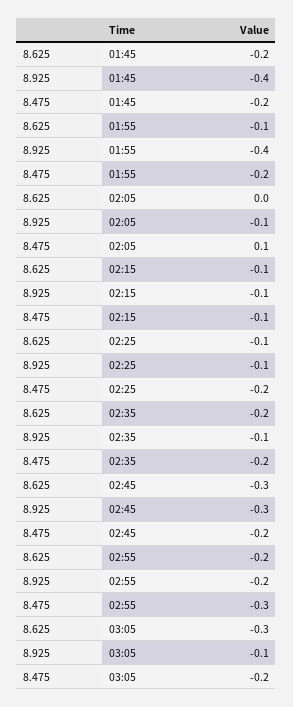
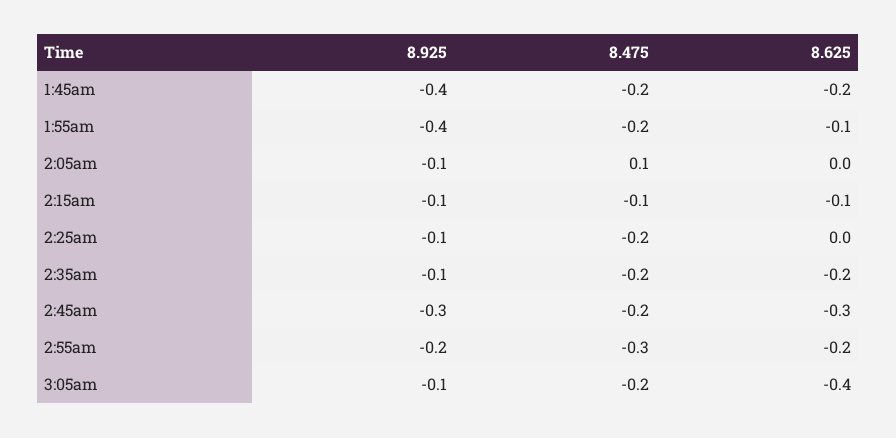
  {
    "8.625": {
      "01:45": -0.2,
      "01:55": -0.1,
      "02:05": 0,
      "02:15": -0.1,
-     "02:25": -0.1,
+     "02:25": 0,
      "02:35": -0.2,
      "02:45": -0.3,
      "02:55": -0.2,
-     "03:05": -0.3
+     "03:05": -0.4
    },
    "8.925": {
      "01:45": -0.4,
      "01:55": -0.4,
      "02:05": -0.1,
      "02:15": -0.1,
      "02:25": -0.1,
      "02:35": -0.1,
      "02:45": -0.3,
      "02:55": -0.2,
      "03:05": -0.1
    },
    "8.475": {
      "01:45": -0.2,
      "01:55": -0.2,
      "02:05": 0.1,
      "02:15": -0.1,
      "02:25": -0.2,
      "02:35": -0.2,
      "02:45": -0.2,
      "02:55": -0.3,
      "03:05": -0.2
    }
  }

